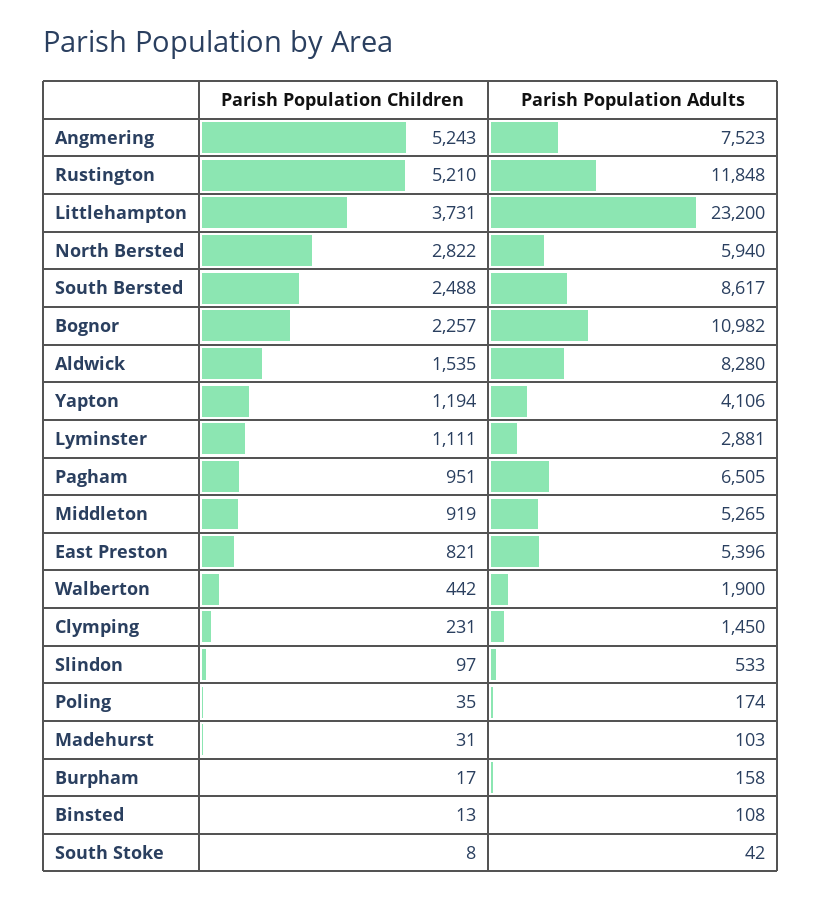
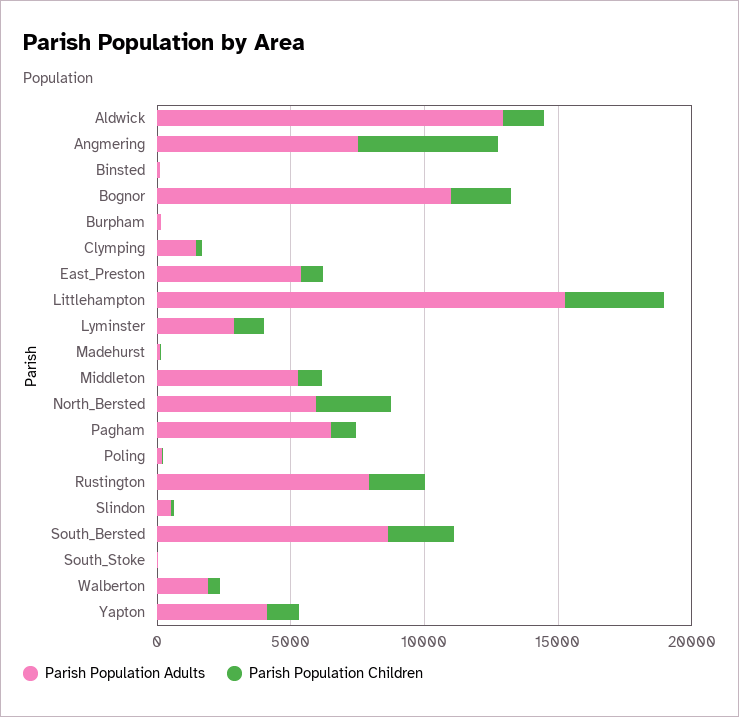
  {
    "Parish Population Children": {
      "Angmering": 5243,
-     "Rustington": 5210,
+     "Rustington": 2000,
      "Littlehampton": 3731,
      "North Bersted": 2822,
      "South Bersted": 2488,
      "Bognor": 2257,
      "Aldwick": 1535,
      "Yapton": 1194,
      "Lyminster": 1111,
      "Pagham": 951,
      "Middleton": 919,
      "East Preston": 821,
      "Walberton": 442,
      "Clymping": 231,
      "Slindon": 97,
      "Poling": 35,
      "Madehurst": 31,
      "Burpham": 17,
      "Binsted": 13,
      "South Stoke": 8
    },
    "Parish Population Adults": {
      "Angmering": 7523,
-     "Rustington": 11848,
+     "Rustington": 8000,
-     "Littlehampton": 23200,
+     "Littlehampton": 15000,
      "North Bersted": 5940,
      "South Bersted": 8617,
      "Bognor": 10982,
-     "Aldwick": 8280,
+     "Aldwick": 13000,
      "Yapton": 4106,
      "Lyminster": 2881,
      "Pagham": 6505,
      "Middleton": 5265,
      "East Preston": 5396,
      "Walberton": 1900,
      "Clymping": 1450,
      "Slindon": 533,
      "Poling": 174,
      "Madehurst": 103,
      "Burpham": 158,
      "Binsted": 108,
      "South Stoke": 42
    }
  }

